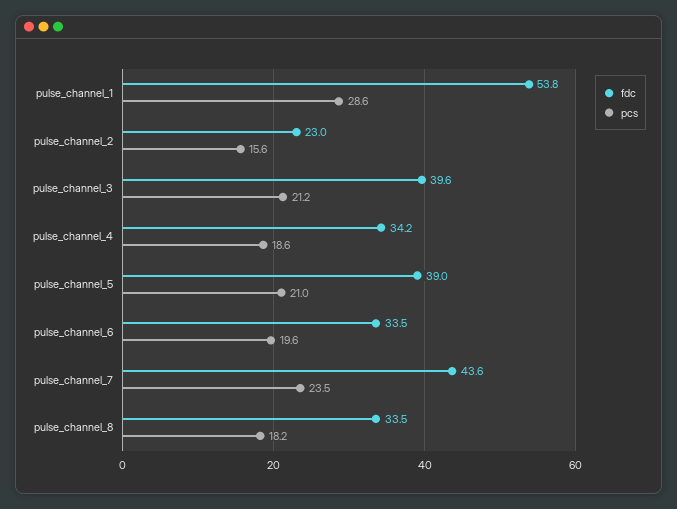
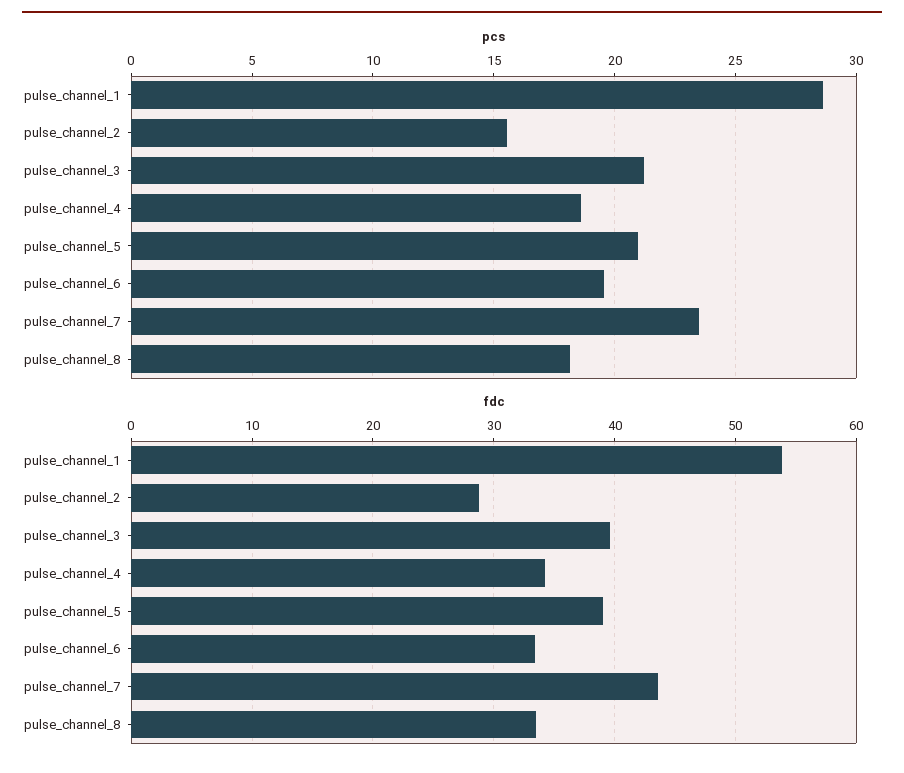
  {
    "fdc": {
      "pulse_channel_1": 53.8,
-     "pulse_channel_2": 23,
+     "pulse_channel_2": 29,
      "pulse_channel_3": 39.6,
      "pulse_channel_4": 34.2,
      "pulse_channel_5": 39,
      "pulse_channel_6": 33.5,
      "pulse_channel_7": 43.6,
      "pulse_channel_8": 33.5
    },
    "pcs": {
      "pulse_channel_1": 28.6,
      "pulse_channel_2": 15.6,
      "pulse_channel_3": 21.2,
      "pulse_channel_4": 18.6,
      "pulse_channel_5": 21,
      "pulse_channel_6": 19.6,
      "pulse_channel_7": 23.5,
      "pulse_channel_8": 18.2
    }
  }

